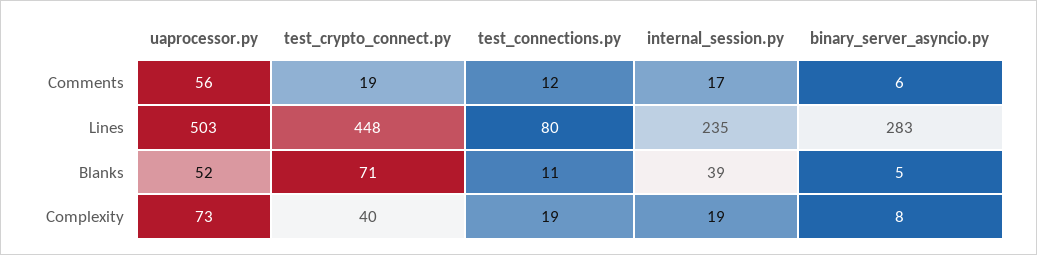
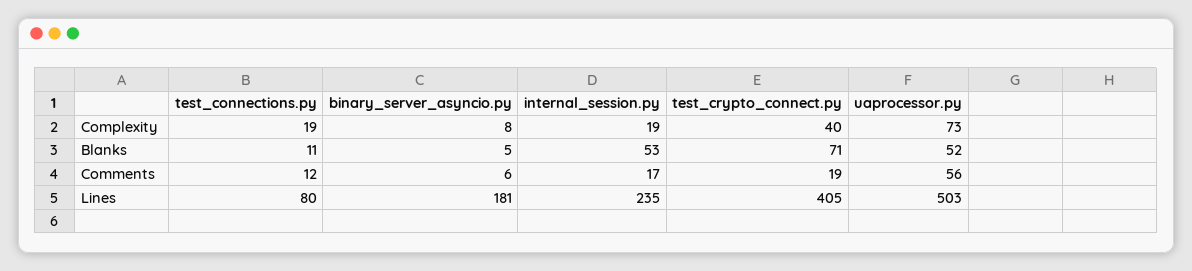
  {
    "uaprocessor.py": {
      "Comments": 56,
      "Lines": 503,
      "Blanks": 52,
      "Complexity": 73
    },
    "test_crypto_connect.py": {
      "Comments": 19,
-     "Lines": 448,
+     "Lines": 405,
      "Blanks": 71,
      "Complexity": 40
    },
    "test_connections.py": {
      "Comments": 12,
      "Lines": 80,
      "Blanks": 11,
      "Complexity": 19
    },
    "internal_session.py": {
      "Comments": 17,
      "Lines": 235,
-     "Blanks": 39,
+     "Blanks": 53,
      "Complexity": 19
    },
    "binary_server_asyncio.py": {
      "Comments": 6,
-     "Lines": 283,
+     "Lines": 181,
      "Blanks": 5,
      "Complexity": 8
    }
  }

